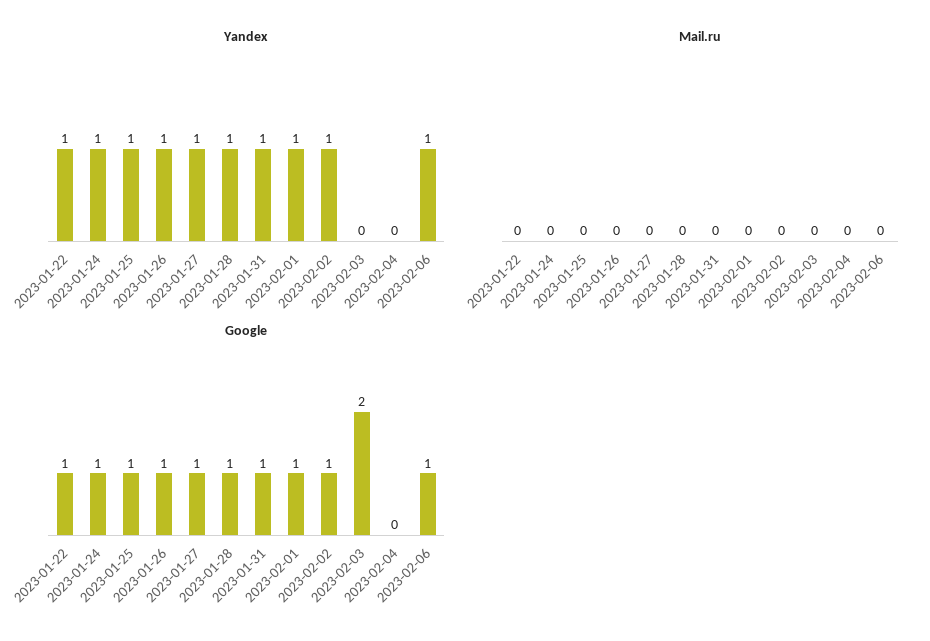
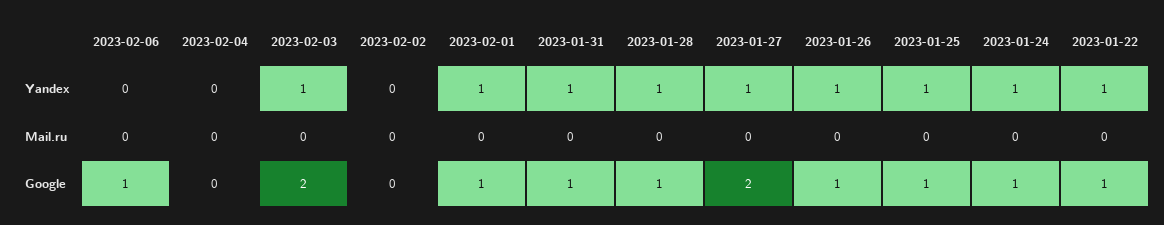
  {
    "Yandex": {
      "2023-01-22": 1,
      "2023-01-24": 1,
      "2023-01-25": 1,
      "2023-01-26": 1,
      "2023-01-27": 1,
      "2023-01-28": 1,
      "2023-01-31": 1,
      "2023-02-01": 1,
-     "2023-02-02": 1,
+     "2023-02-02": 0,
-     "2023-02-03": 0,
+     "2023-02-03": 1,
      "2023-02-04": 0,
-     "2023-02-06": 1
+     "2023-02-06": 0
    },
    "Mail.ru": {
      "2023-01-22": 0,
      "2023-01-24": 0,
      "2023-01-25": 0,
      "2023-01-26": 0,
      "2023-01-27": 0,
      "2023-01-28": 0,
      "2023-01-31": 0,
      "2023-02-01": 0,
      "2023-02-02": 0,
      "2023-02-03": 0,
      "2023-02-04": 0,
      "2023-02-06": 0
    },
    "Google": {
      "2023-01-22": 1,
      "2023-01-24": 1,
      "2023-01-25": 1,
      "2023-01-26": 1,
-     "2023-01-27": 1,
+     "2023-01-27": 2,
      "2023-01-28": 1,
      "2023-01-31": 1,
      "2023-02-01": 1,
-     "2023-02-02": 1,
+     "2023-02-02": 0,
      "2023-02-03": 2,
      "2023-02-04": 0,
      "2023-02-06": 1
    }
  }

